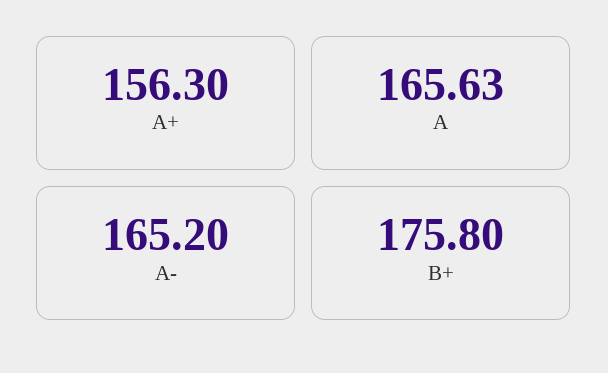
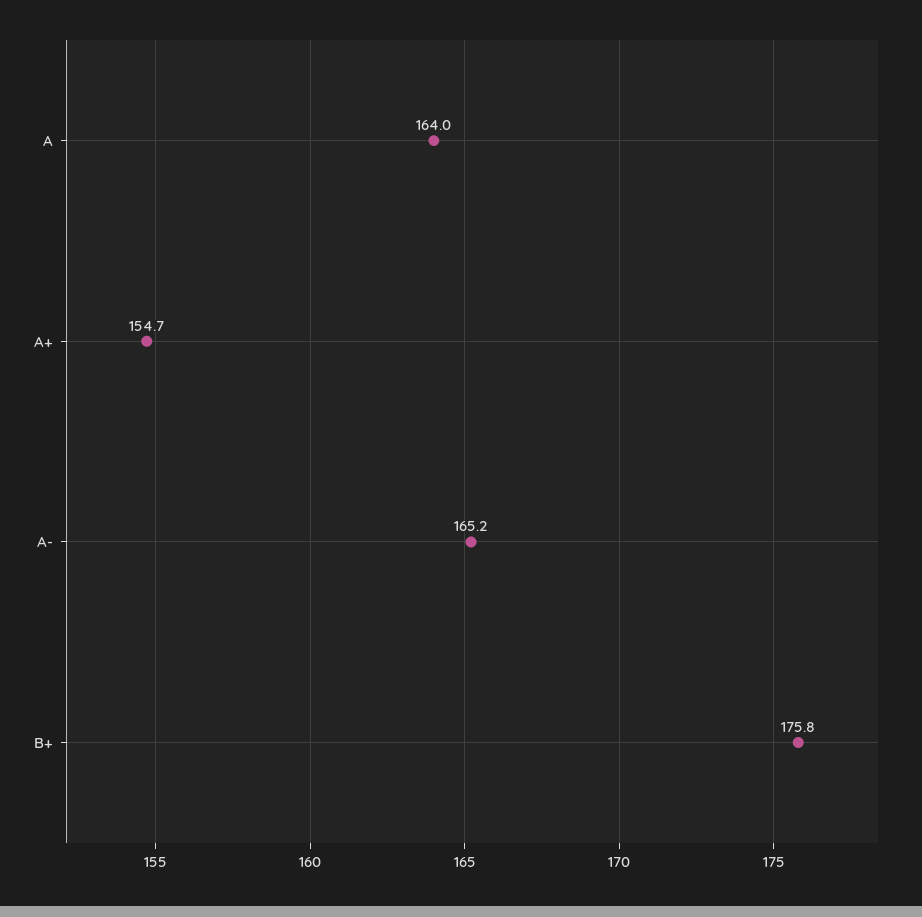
  {
-   "A+": 156.3,
+   "A+": 154.7,
-   "A": 165.63,
+   "A": 164,
    "A-": 165.2,
    "B+": 175.8
  }

